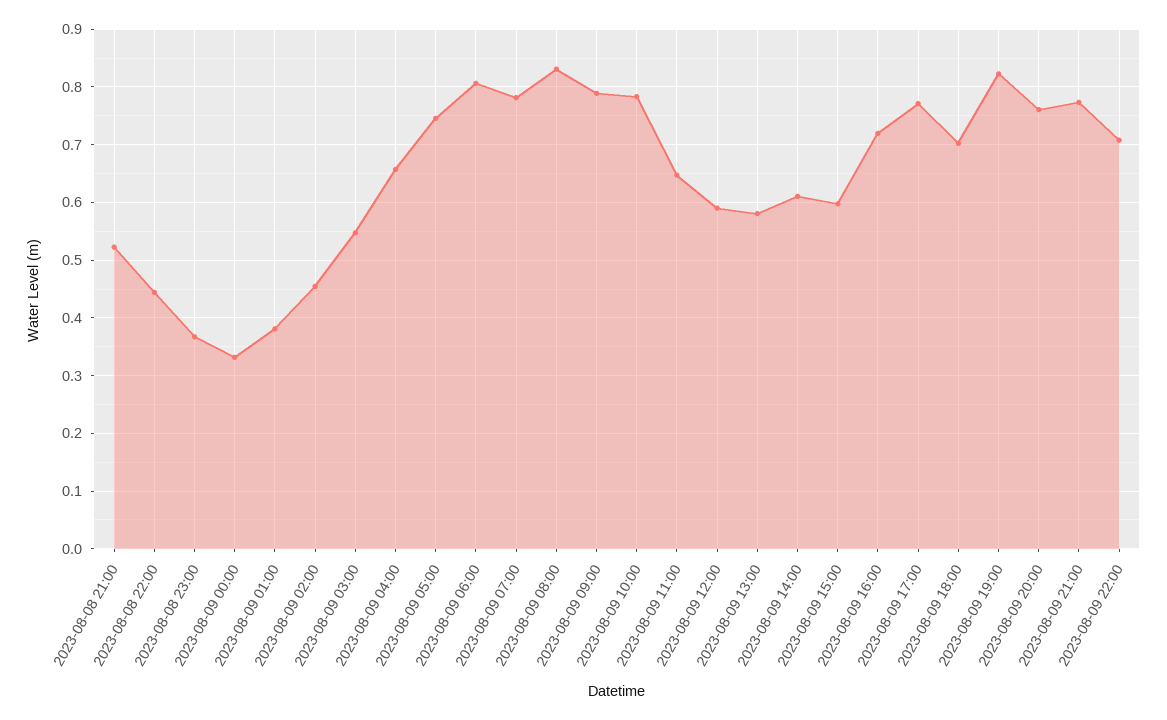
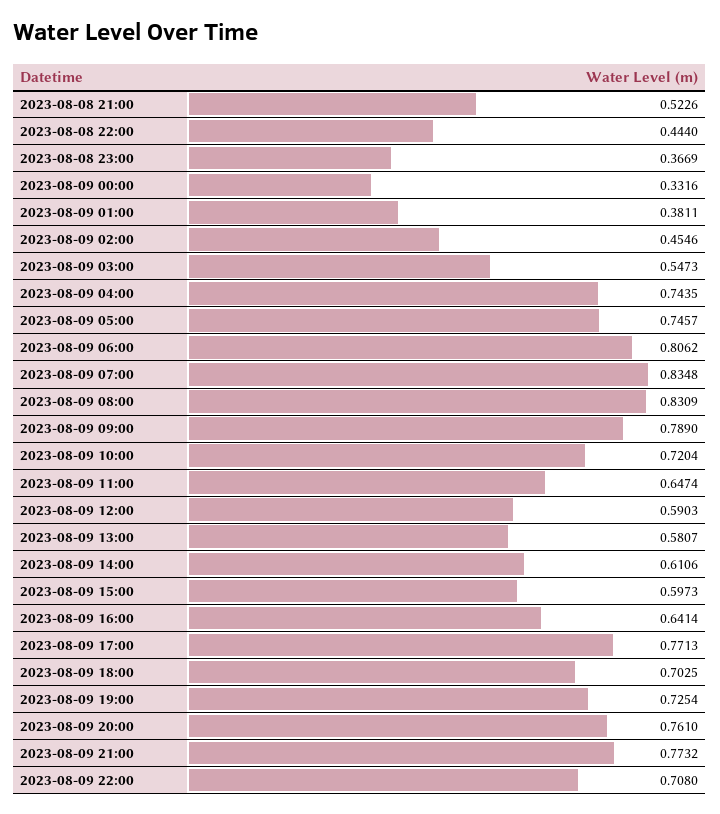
  {
    "2023-08-08 21:00": 0.5226,
    "2023-08-08 22:00": 0.444,
    "2023-08-08 23:00": 0.3669,
    "2023-08-09 00:00": 0.3316,
    "2023-08-09 01:00": 0.3811,
    "2023-08-09 02:00": 0.4546,
    "2023-08-09 03:00": 0.5473,
-   "2023-08-09 04:00": 0.66,
+   "2023-08-09 04:00": 0.7435,
    "2023-08-09 05:00": 0.7457,
    "2023-08-09 06:00": 0.8062,
-   "2023-08-09 07:00": 0.78,
+   "2023-08-09 07:00": 0.8348,
    "2023-08-09 08:00": 0.8309,
    "2023-08-09 09:00": 0.789,
-   "2023-08-09 10:00": 0.78,
+   "2023-08-09 10:00": 0.7204,
    "2023-08-09 11:00": 0.6474,
    "2023-08-09 12:00": 0.5903,
    "2023-08-09 13:00": 0.5807,
    "2023-08-09 14:00": 0.6106,
    "2023-08-09 15:00": 0.5973,
-   "2023-08-09 16:00": 0.72,
+   "2023-08-09 16:00": 0.6414,
    "2023-08-09 17:00": 0.7713,
    "2023-08-09 18:00": 0.7025,
-   "2023-08-09 19:00": 0.82,
+   "2023-08-09 19:00": 0.7254,
    "2023-08-09 20:00": 0.761,
    "2023-08-09 21:00": 0.7732,
    "2023-08-09 22:00": 0.708
  }

